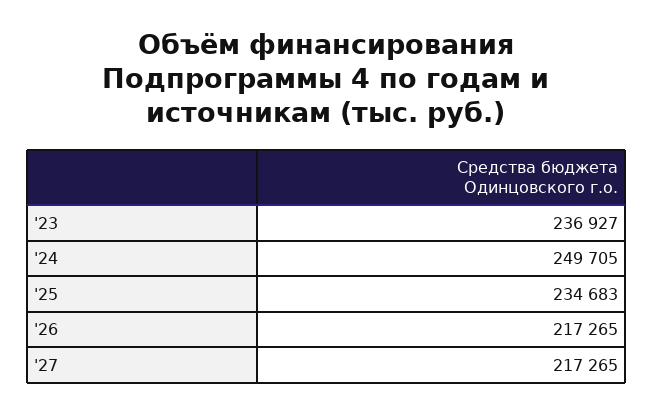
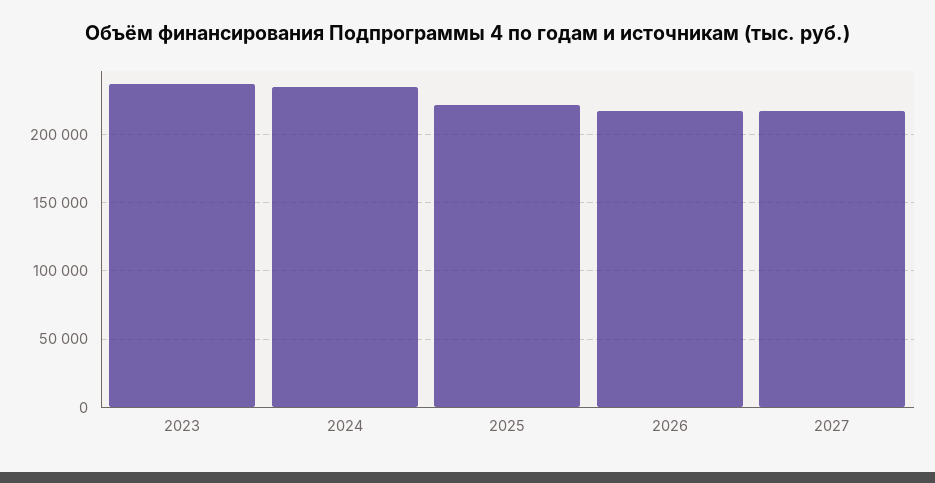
  {
    "'23": 236927,
-   "'24": 249705,
+   "'24": 235000,
-   "'25": 234683,
+   "'25": 220000,
    "'26": 217265,
    "'27": 217265
  }

